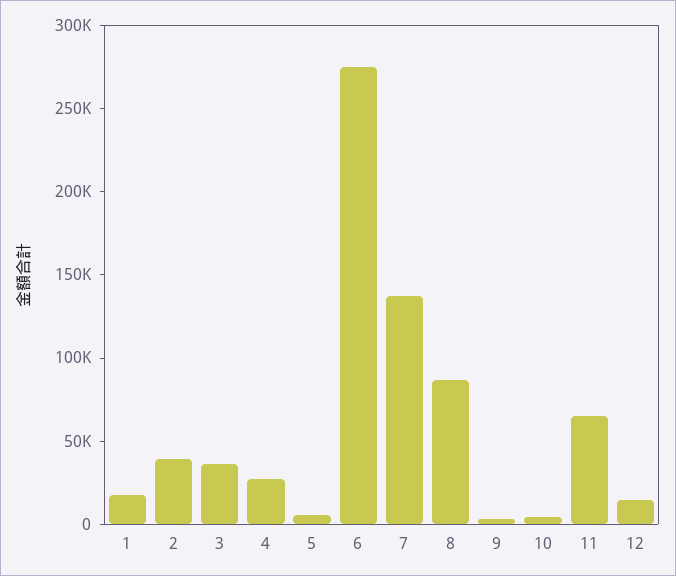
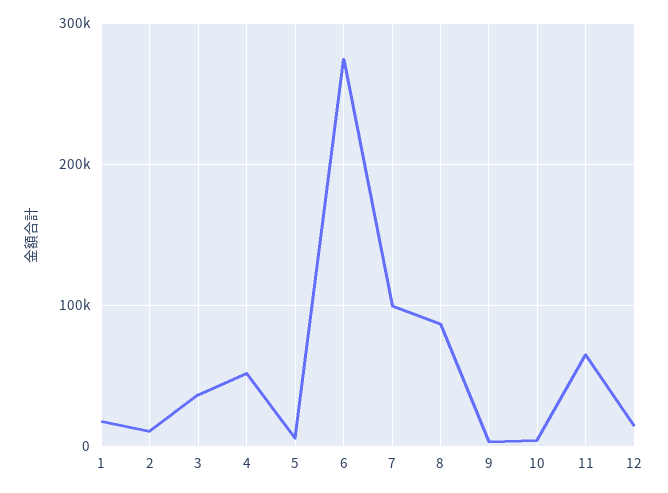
  {
    "1": 20000,
-   "2": 40000,
+   "2": 10000,
    "3": 40000,
-   "4": 30000,
+   "4": 50000,
    "5": 10000,
    "6": 270000,
-   "7": 140000,
+   "7": 100000,
    "8": 90000,
    "9": 0,
    "10": 0,
    "11": 60000,
    "12": 10000
  }

